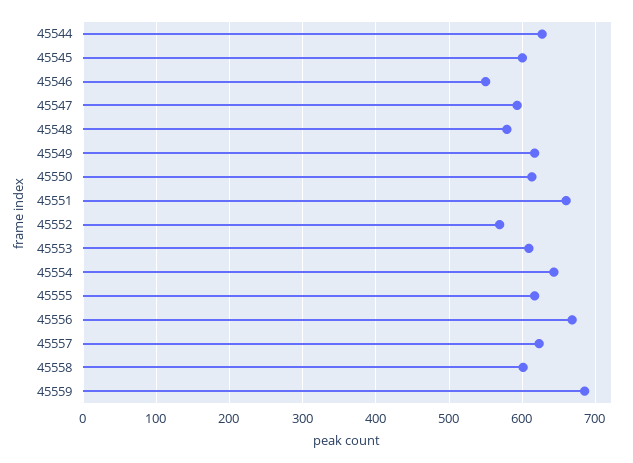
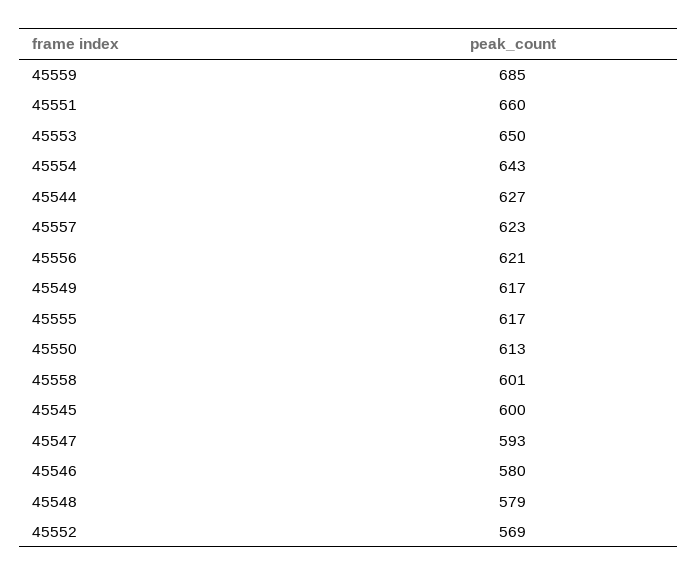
  {
    "45544": 627,
    "45545": 600,
-   "45546": 550,
+   "45546": 580,
    "45547": 593,
    "45548": 579,
    "45549": 617,
    "45550": 613,
    "45551": 660,
    "45552": 569,
-   "45553": 610,
+   "45553": 650,
    "45554": 643,
    "45555": 617,
-   "45556": 670,
+   "45556": 621,
    "45557": 623,
    "45558": 601,
    "45559": 685
  }

